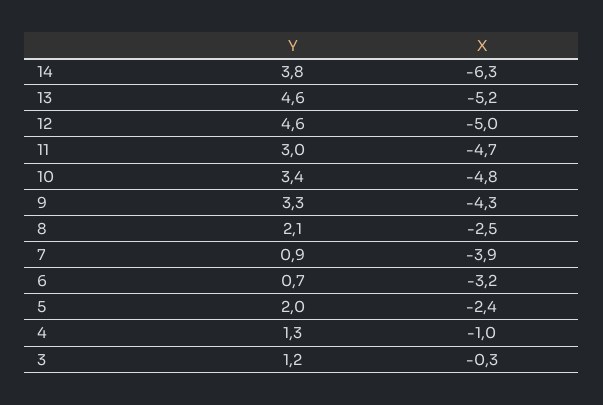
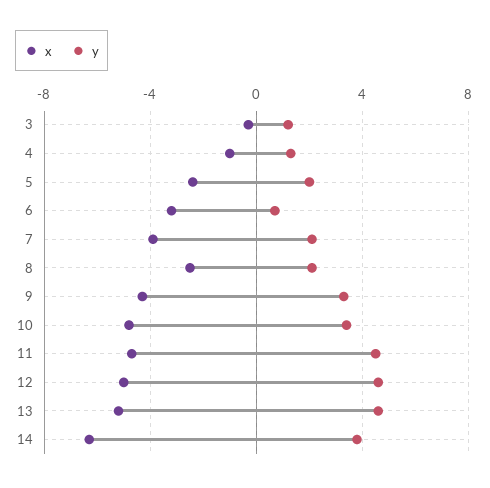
  {
    "Y": {
      "14": 3.8,
      "13": 4.6,
      "12": 4.6,
-     "11": 3,
+     "11": 4.5,
      "10": 3.4,
      "9": 3.3,
      "8": 2.1,
-     "7": 0.9,
+     "7": 2,
      "6": 0.7,
      "5": 2,
      "4": 1.3,
      "3": 1.2
    },
    "X": {
      "14": -6.3,
      "13": -5.2,
      "12": -5,
      "11": -4.7,
      "10": -4.8,
      "9": -4.3,
      "8": -2.5,
      "7": -3.9,
      "6": -3.2,
      "5": -2.4,
      "4": -1,
      "3": -0.3
    }
  }

